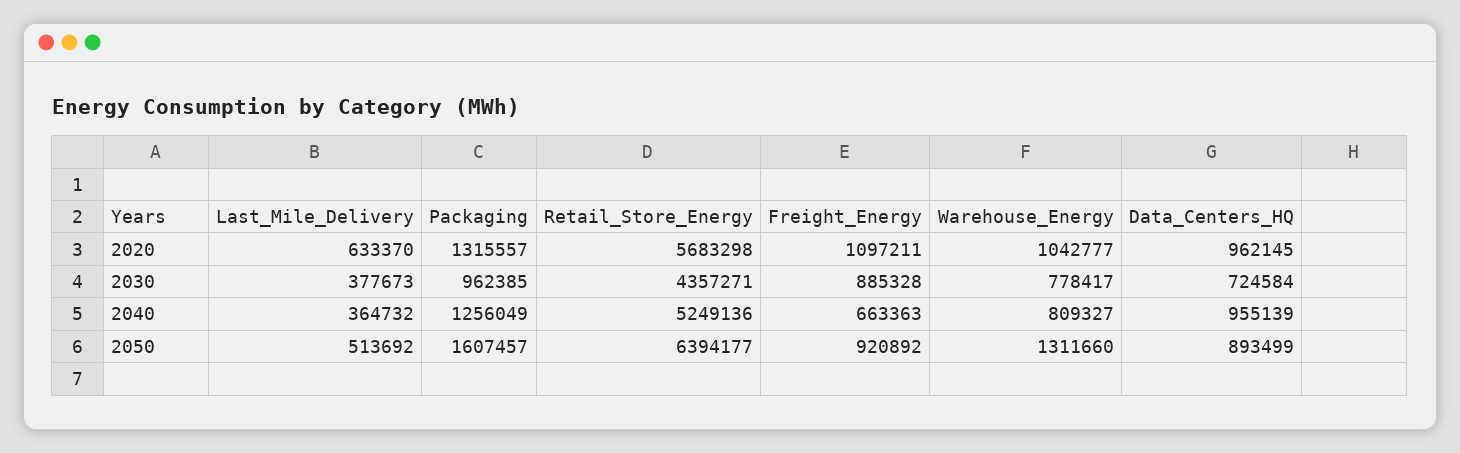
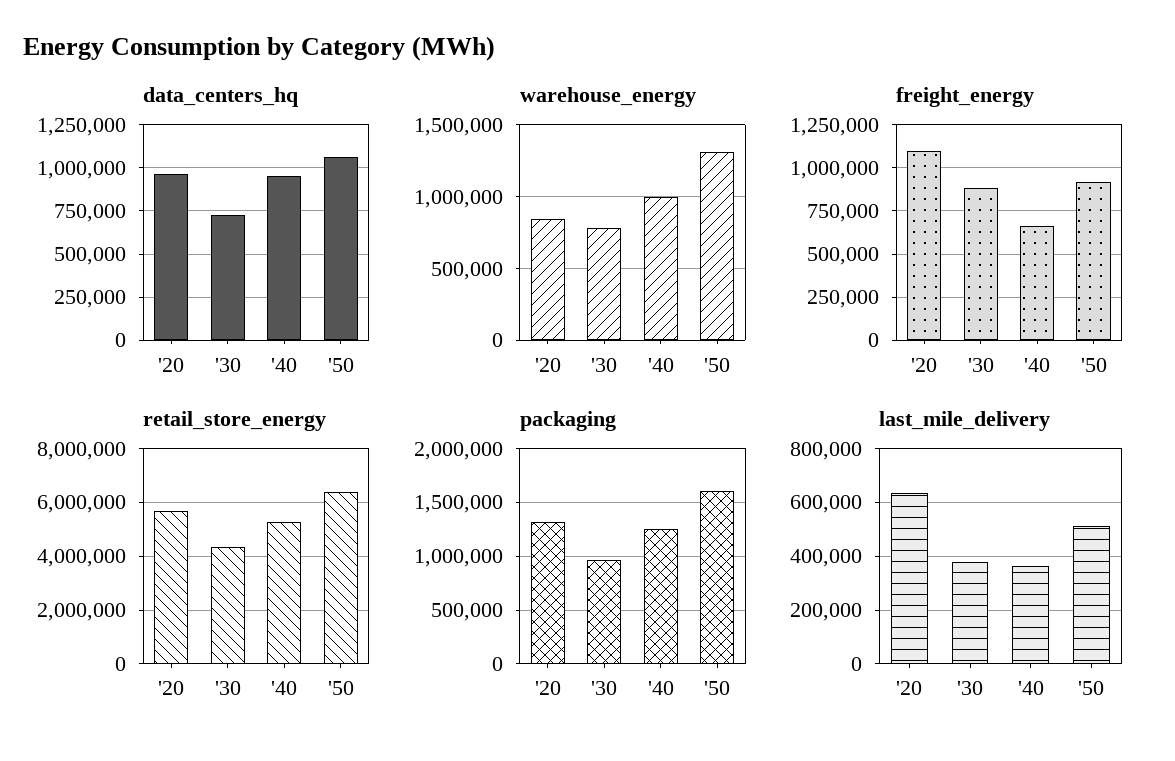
  {
    "Last_Mile_Delivery": {
      "2020": 633370,
      "2030": 377673,
      "2040": 364732,
      "2050": 513692
    },
    "Packaging": {
      "2020": 1315557,
      "2030": 962385,
      "2040": 1256049,
      "2050": 1607457
    },
    "Retail_Store_Energy": {
      "2020": 5683298,
      "2030": 4357271,
      "2040": 5249136,
      "2050": 6394177
    },
    "Freight_Energy": {
      "2020": 1097211,
      "2030": 885328,
      "2040": 663363,
      "2050": 920892
    },
    "Warehouse_Energy": {
-     "2020": 1042777,
+     "2020": 850000,
      "2030": 778417,
-     "2040": 809327,
+     "2040": 1000000,
      "2050": 1311660
    },
    "Data_Centers_HQ": {
      "2020": 962145,
      "2030": 724584,
      "2040": 955139,
-     "2050": 893499
+     "2050": 1050000
    }
  }

